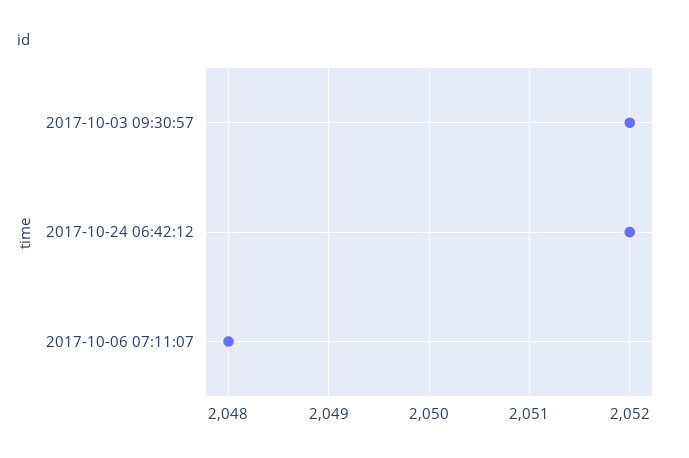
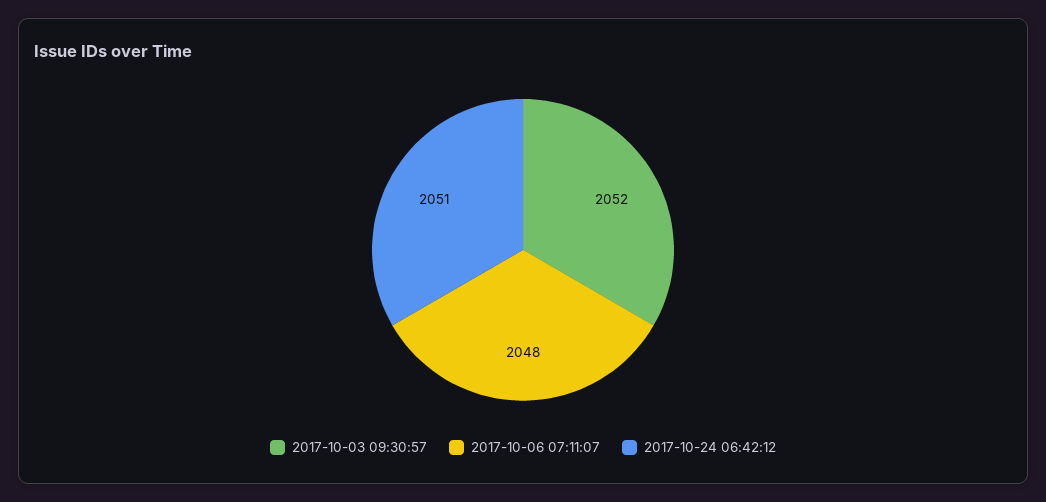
  {
    "2017-10-03 09:30:57": 2052,
-   "2017-10-24 06:42:12": 2052,
+   "2017-10-24 06:42:12": 2051,
    "2017-10-06 07:11:07": 2048
  }

